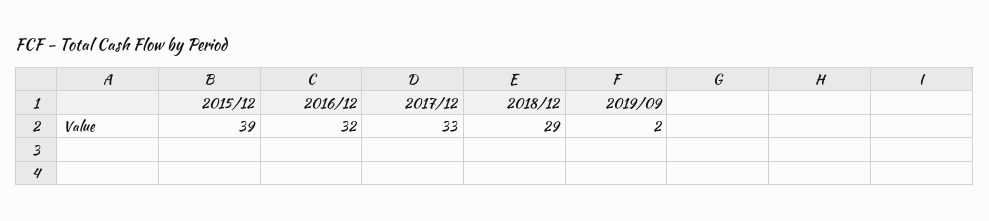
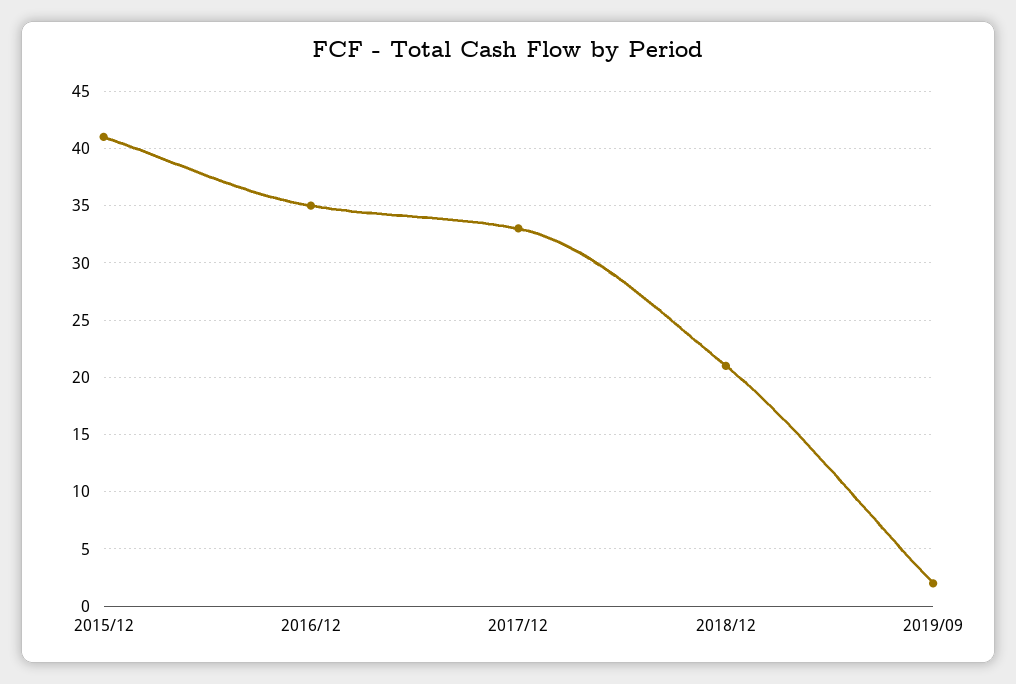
  {
-   "2015/12": 39,
+   "2015/12": 41,
-   "2016/12": 32,
+   "2016/12": 35,
    "2017/12": 33,
-   "2018/12": 29,
+   "2018/12": 21,
    "2019/09": 2
  }

